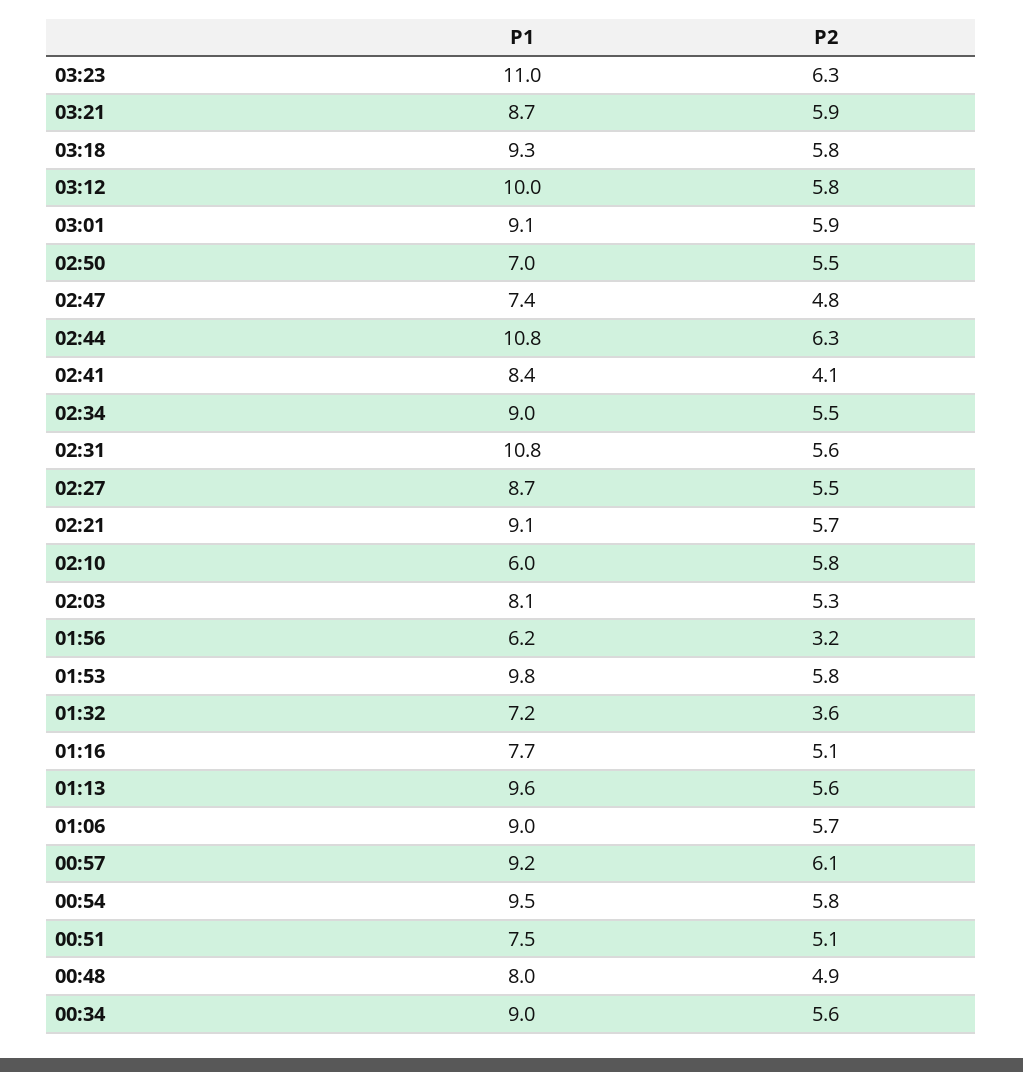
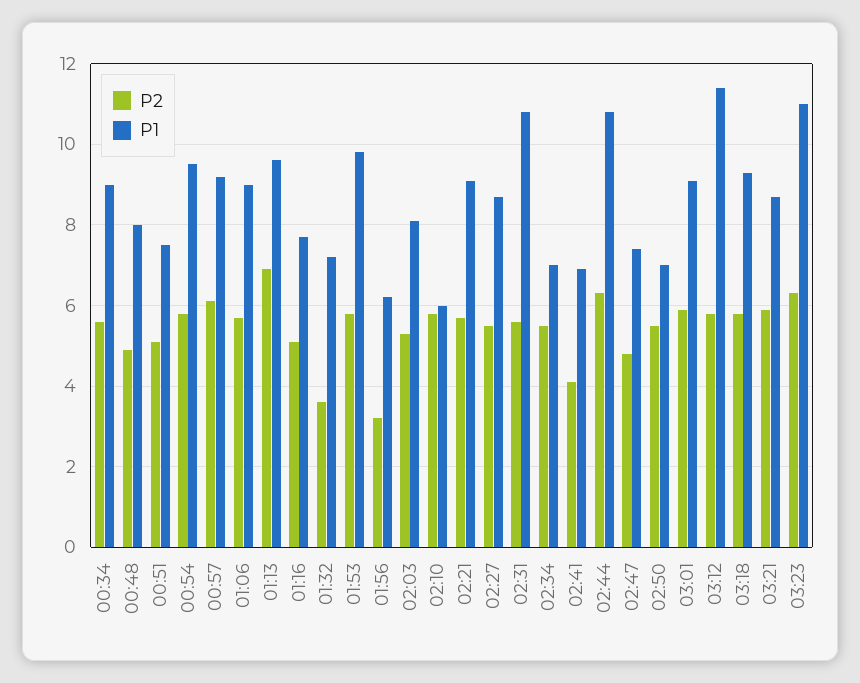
  {
    "P1": {
      "03:23": 11,
      "03:21": 8.7,
      "03:18": 9.3,
-     "03:12": 10,
+     "03:12": 11.5,
      "03:01": 9.1,
      "02:50": 7,
      "02:47": 7.4,
      "02:44": 10.8,
-     "02:41": 8.4,
+     "02:41": 7,
-     "02:34": 9,
+     "02:34": 7,
      "02:31": 10.8,
      "02:27": 8.7,
      "02:21": 9.1,
      "02:10": 6,
      "02:03": 8.1,
      "01:56": 6.2,
      "01:53": 9.8,
      "01:32": 7.2,
      "01:16": 7.7,
      "01:13": 9.6,
      "01:06": 9,
      "00:57": 9.2,
      "00:54": 9.5,
      "00:51": 7.5,
      "00:48": 8,
      "00:34": 9
    },
    "P2": {
      "03:23": 6.3,
      "03:21": 5.9,
      "03:18": 5.8,
      "03:12": 5.8,
      "03:01": 5.9,
      "02:50": 5.5,
      "02:47": 4.8,
      "02:44": 6.3,
      "02:41": 4.1,
      "02:34": 5.5,
      "02:31": 5.6,
      "02:27": 5.5,
      "02:21": 5.7,
      "02:10": 5.8,
      "02:03": 5.3,
      "01:56": 3.2,
      "01:53": 5.8,
      "01:32": 3.6,
      "01:16": 5.1,
-     "01:13": 5.6,
+     "01:13": 7,
      "01:06": 5.7,
      "00:57": 6.1,
      "00:54": 5.8,
      "00:51": 5.1,
      "00:48": 4.9,
      "00:34": 5.6
    }
  }

